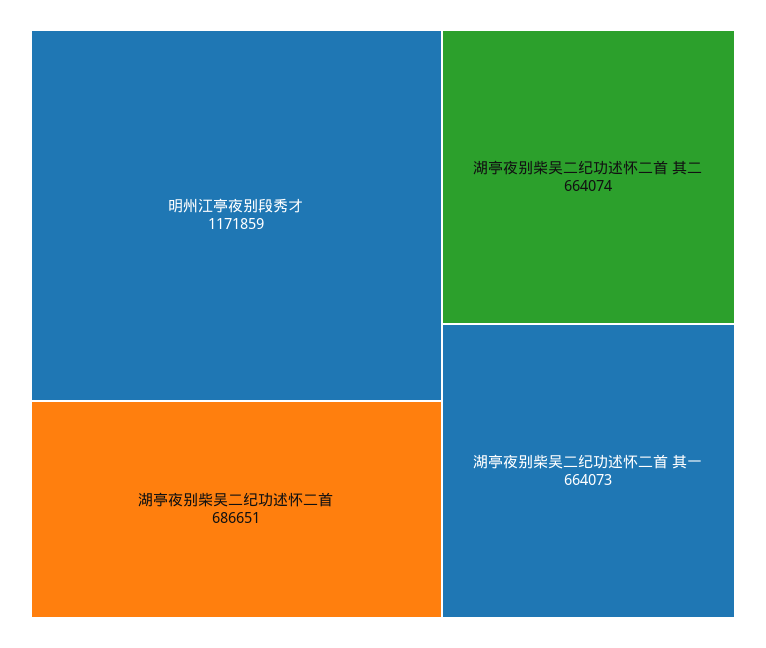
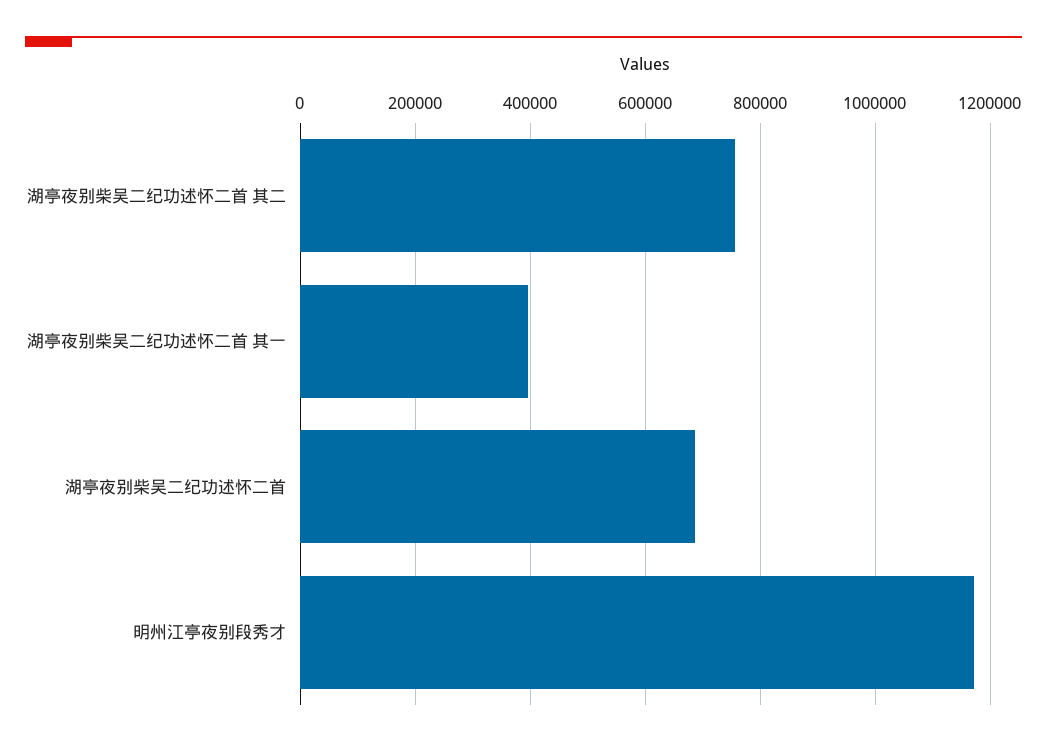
  {
    "明州江亭夜别段秀才": 1171859,
    "湖亭夜别柴吴二纪功述怀二首": 686651,
-   "湖亭夜别柴吴二纪功述怀二首 其二": 664074,
+   "湖亭夜别柴吴二纪功述怀二首 其二": 760000,
-   "湖亭夜别柴吴二纪功述怀二首 其一": 664073
+   "湖亭夜别柴吴二纪功述怀二首 其一": 400000
  }

